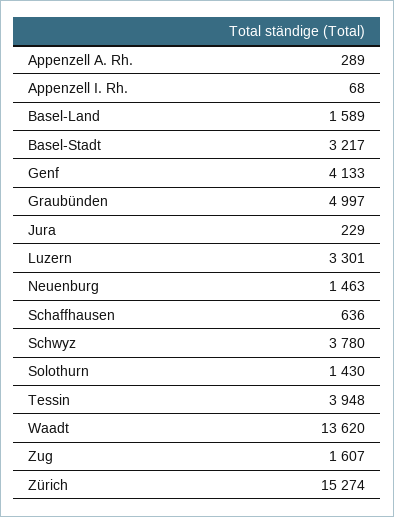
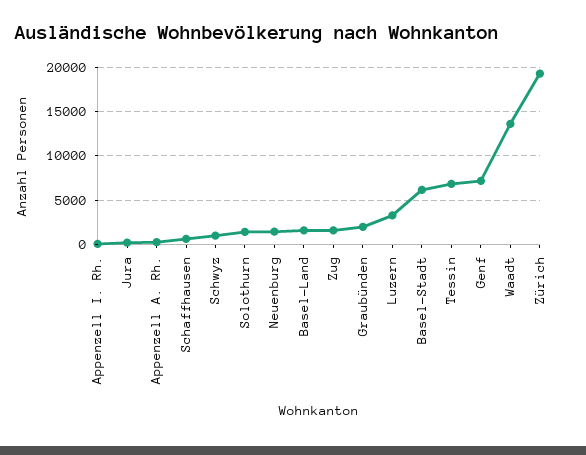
  {
    "Appenzell A. Rh.": 289,
    "Appenzell I. Rh.": 68,
    "Basel-Land": 1589,
-   "Basel-Stadt": 3217,
+   "Basel-Stadt": 6000,
-   "Genf": 4133,
+   "Genf": 7000,
-   "Graubünden": 4997,
+   "Graubünden": 2000,
    "Jura": 229,
    "Luzern": 3301,
    "Neuenburg": 1463,
    "Schaffhausen": 636,
-   "Schwyz": 3780,
+   "Schwyz": 1000,
    "Solothurn": 1430,
-   "Tessin": 3948,
+   "Tessin": 7000,
    "Waadt": 13620,
    "Zug": 1607,
-   "Zürich": 15274
+   "Zürich": 19000
  }

